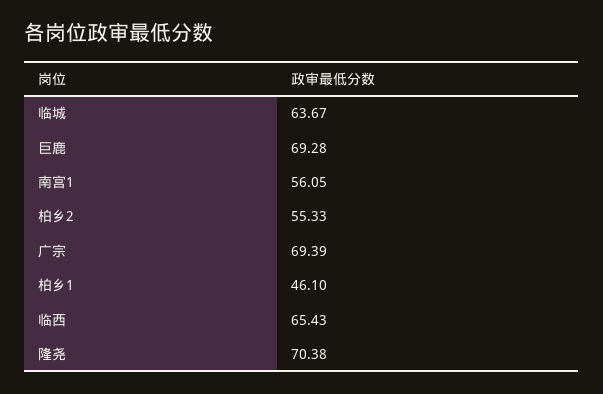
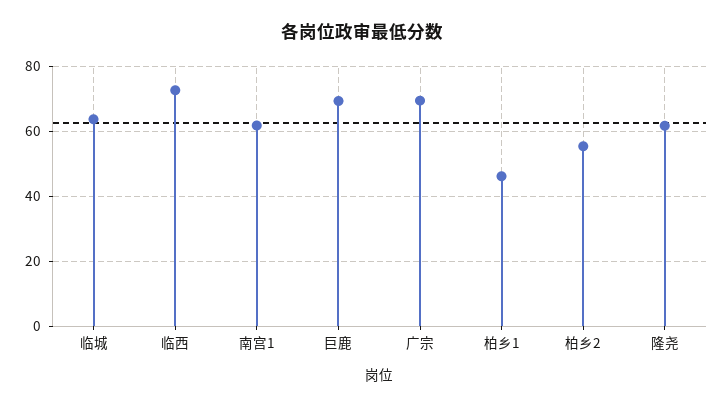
  {
    "临城": 63.67,
    "巨鹿": 69.28,
-   "南宫1": 56.05,
+   "南宫1": 62,
    "柏乡2": 55.33,
    "广宗": 69.39,
    "柏乡1": 46.1,
-   "临西": 65.43,
+   "临西": 72,
-   "隆尧": 70.38
+   "隆尧": 62
  }

